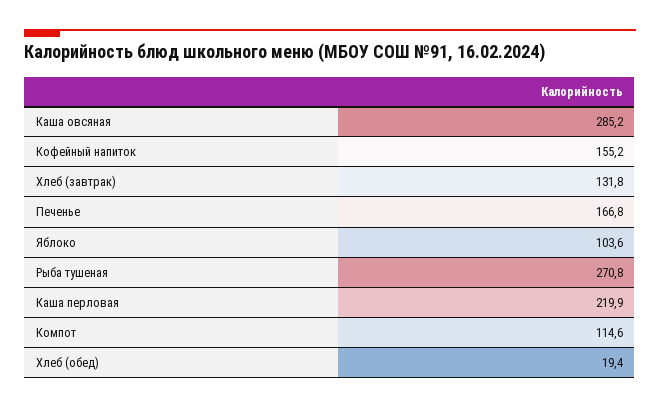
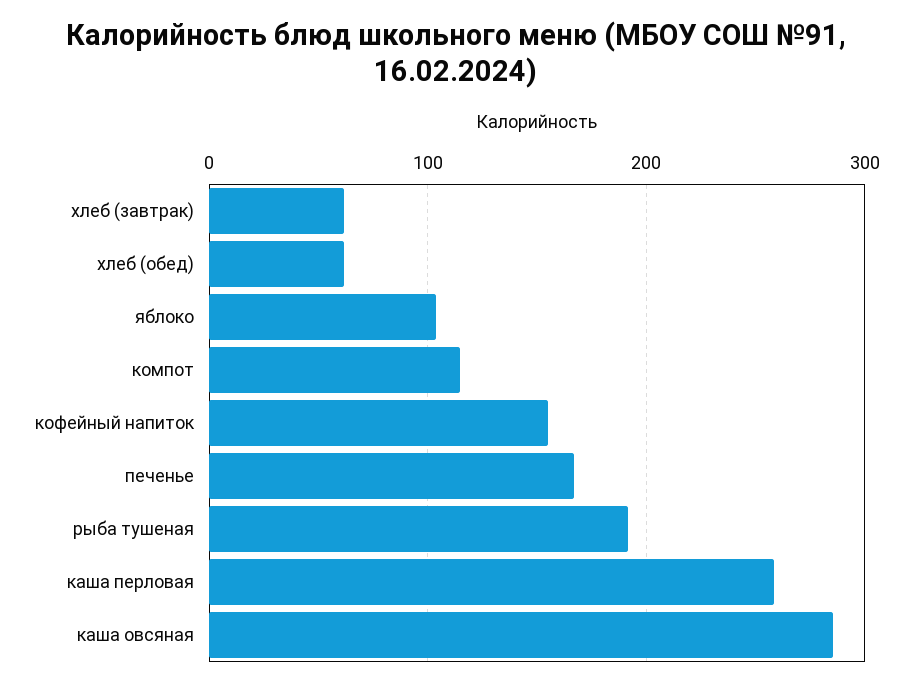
  {
    "Каша овсяная": 285.2,
    "Кофейный напиток": 155.2,
-   "Хлеб (завтрак)": 131.8,
+   "Хлеб (завтрак)": 60,
    "Печенье": 166.8,
    "Яблоко": 103.6,
-   "Рыба тушеная": 270.8,
+   "Рыба тушеная": 190,
-   "Каша перловая": 219.9,
+   "Каша перловая": 260,
    "Компот": 114.6,
-   "Хлеб (обед)": 19.4
+   "Хлеб (обед)": 60
  }

